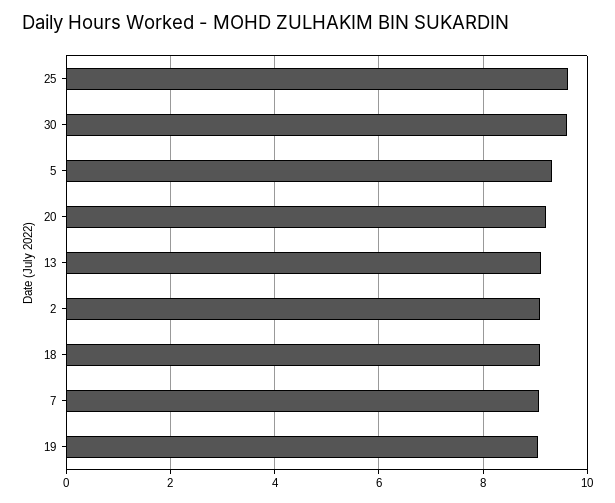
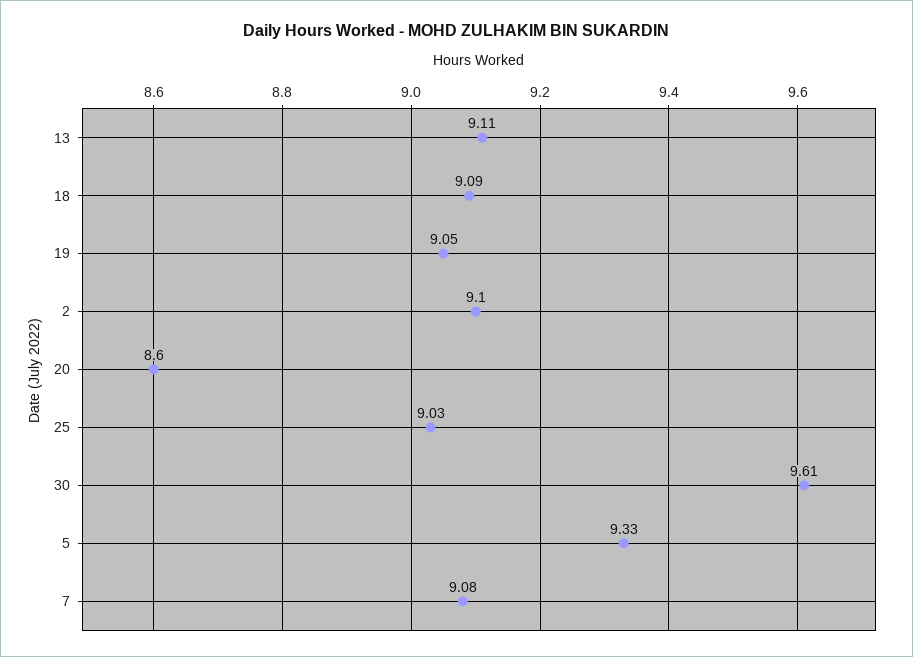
  {
-   "25": 9.6,
+   "25": 9.03,
    "30": 9.61,
    "5": 9.33,
-   "20": 9.2,
+   "20": 8.6,
    "13": 9.11,
    "2": 9.1,
    "18": 9.09,
    "7": 9.08,
    "19": 9.05
  }

